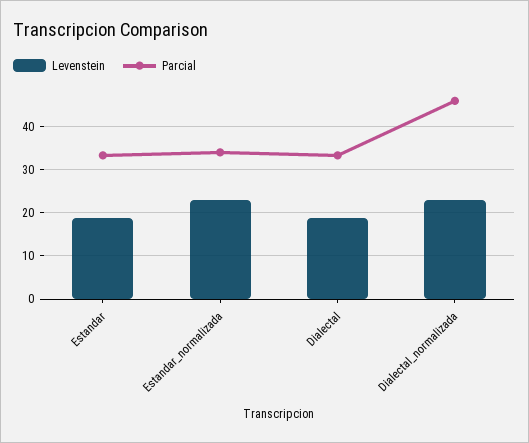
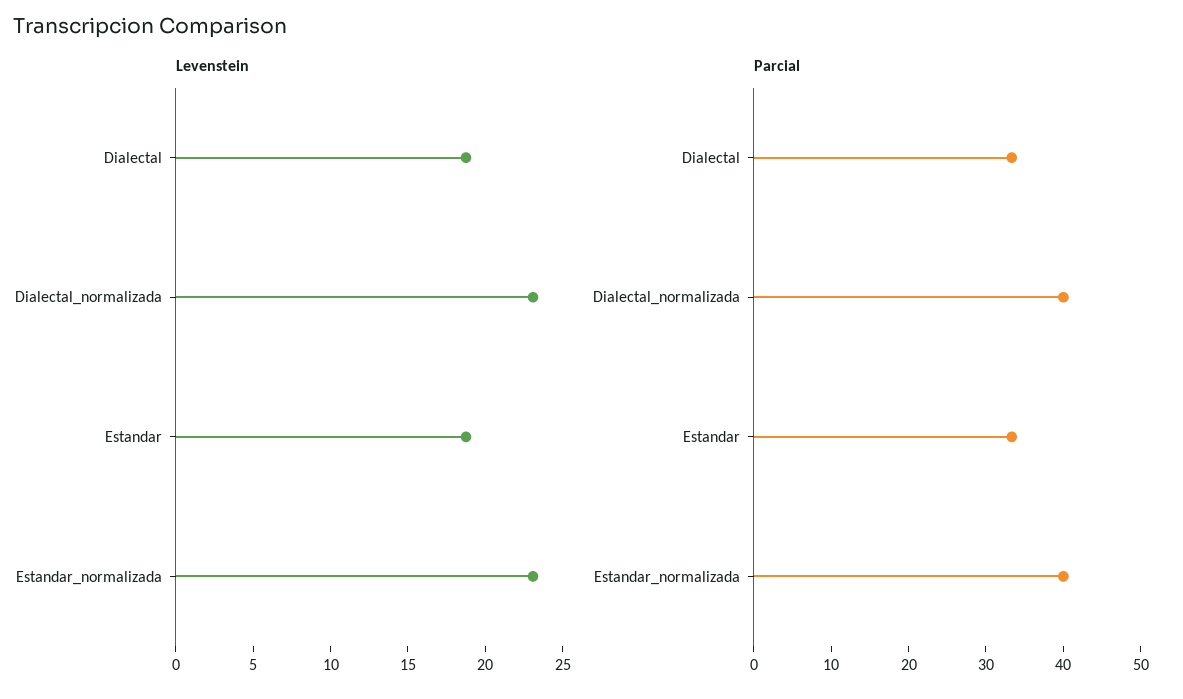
  {
    "Levenstein": {
      "Estandar": 19,
      "Estandar_normalizada": 23,
      "Dialectal": 19,
      "Dialectal_normalizada": 23
    },
    "Parcial": {
      "Estandar": 34,
-     "Estandar_normalizada": 34,
+     "Estandar_normalizada": 40,
      "Dialectal": 34,
-     "Dialectal_normalizada": 46
+     "Dialectal_normalizada": 40
    }
  }

